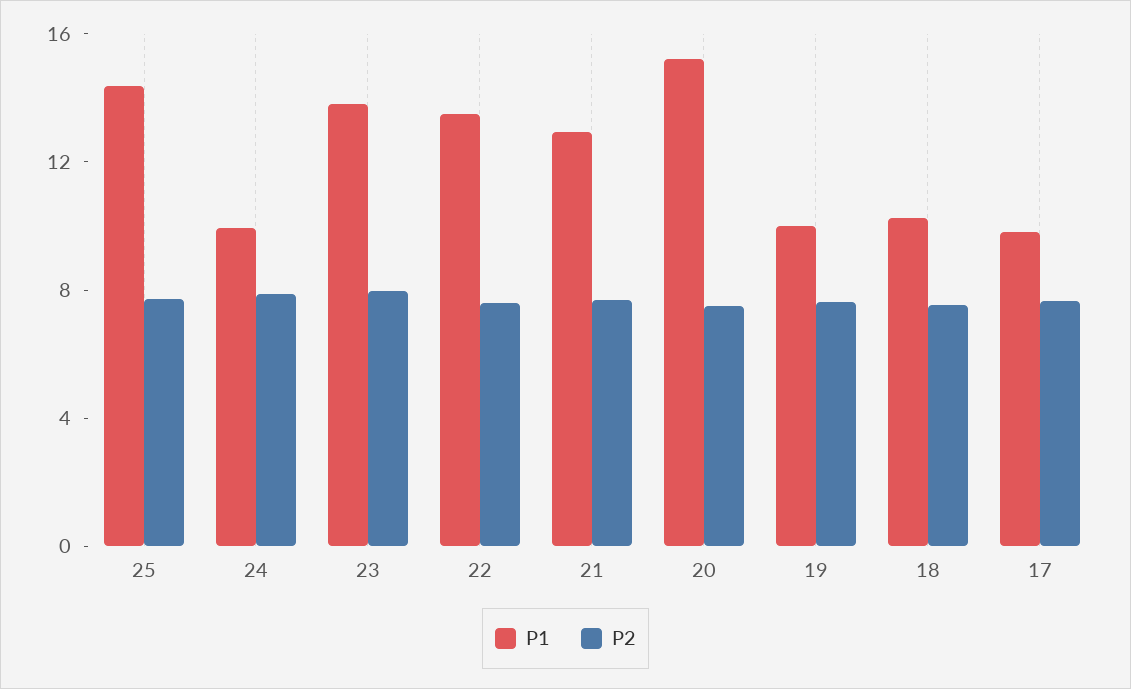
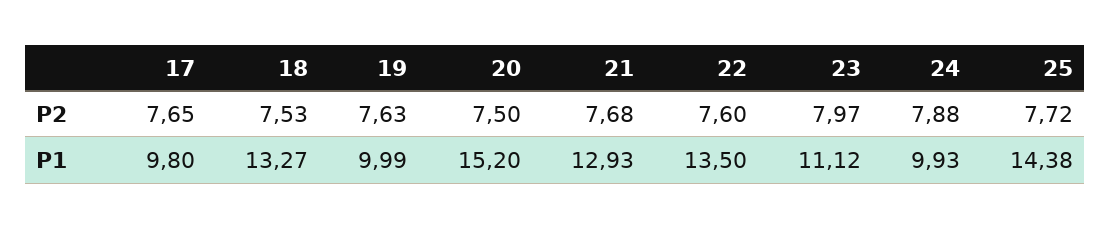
  {
    "P1": {
      "25": 14.38,
      "24": 9.93,
-     "23": 14,
+     "23": 11.12,
      "22": 13.5,
      "21": 12.93,
      "20": 15.2,
      "19": 9.99,
-     "18": 10,
+     "18": 13.27,
      "17": 9.8
    },
    "P2": {
      "25": 7.72,
      "24": 7.88,
      "23": 7.97,
      "22": 7.6,
      "21": 7.68,
      "20": 7.5,
      "19": 7.63,
      "18": 7.53,
      "17": 7.65
    }
  }

